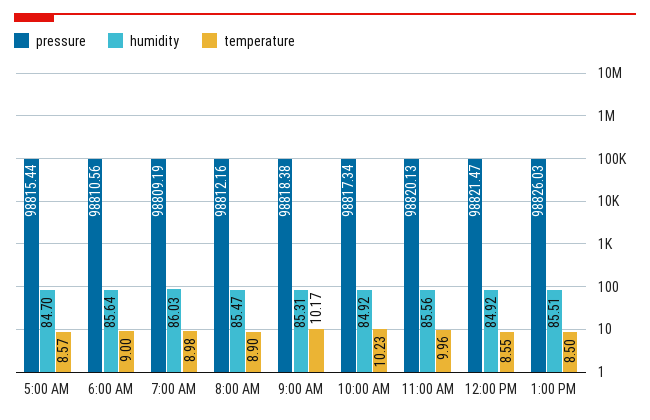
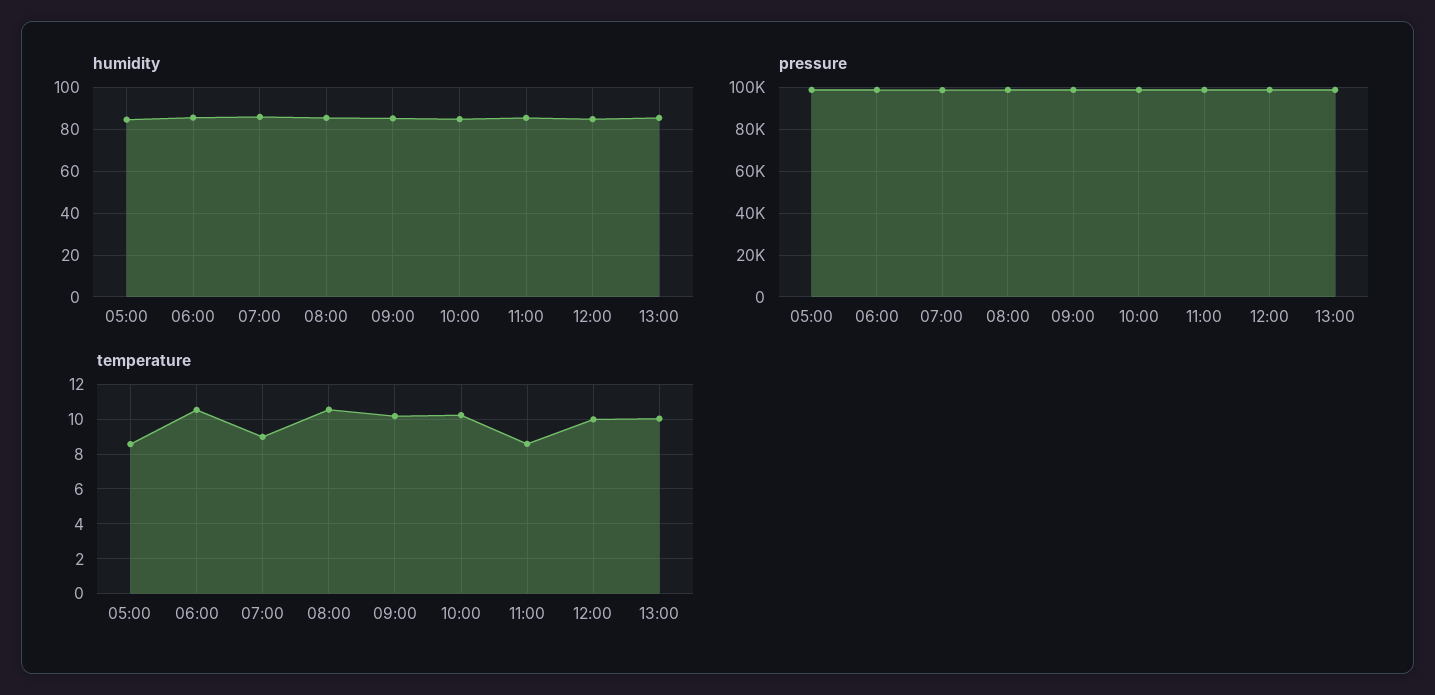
  {
    "pressure": {
      "5:00 AM": 98815.44,
      "6:00 AM": 98810.56,
      "7:00 AM": 98809.19,
      "8:00 AM": 98812.16,
      "9:00 AM": 98818.38,
      "10:00 AM": 98817.34,
      "11:00 AM": 98820.13,
      "12:00 PM": 98821.47,
      "1:00 PM": 98826.03
    },
    "humidity": {
      "5:00 AM": 84.7,
      "6:00 AM": 85.64,
      "7:00 AM": 86.03,
      "8:00 AM": 85.47,
      "9:00 AM": 85.31,
      "10:00 AM": 84.92,
      "11:00 AM": 85.56,
      "12:00 PM": 84.92,
      "1:00 PM": 85.51
    },
    "temperature": {
      "5:00 AM": 8.57,
-     "6:00 AM": 9,
+     "6:00 AM": 10.5,
      "7:00 AM": 8.98,
-     "8:00 AM": 8.9,
+     "8:00 AM": 10.5,
      "9:00 AM": 10.17,
      "10:00 AM": 10.23,
-     "11:00 AM": 9.96,
+     "11:00 AM": 8.5,
-     "12:00 PM": 8.55,
+     "12:00 PM": 10,
-     "1:00 PM": 8.5
+     "1:00 PM": 10
    }
  }

